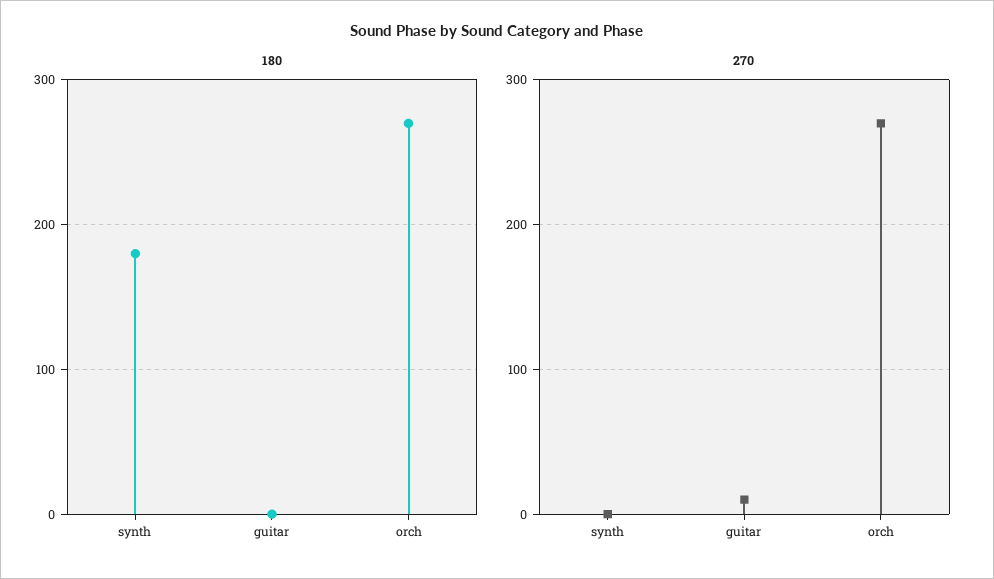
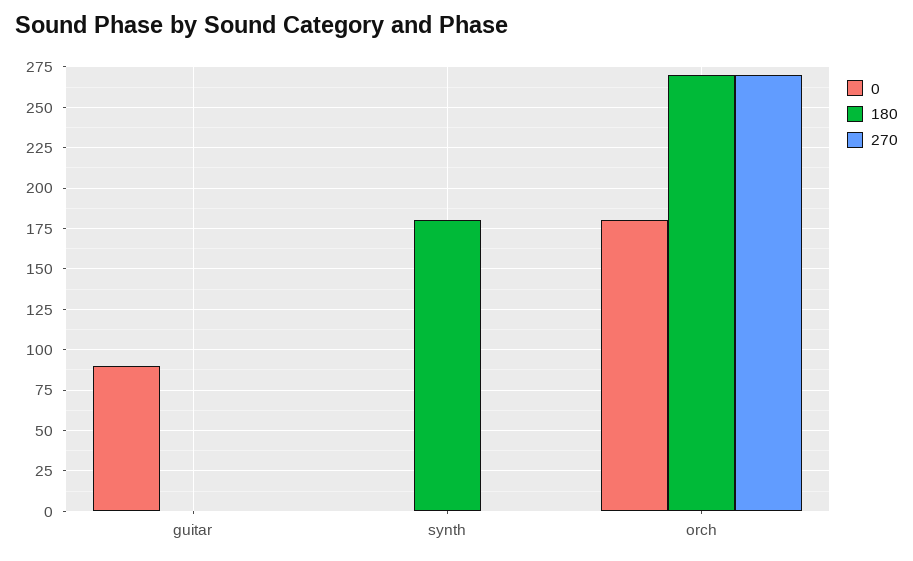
  {
    "180": {
      "synth": 180,
      "guitar": 0,
      "orch": 270
    },
    "270": {
      "synth": 0,
-     "guitar": 10,
+     "guitar": 0,
      "orch": 270
-   }
+   },
+   "0": {
+     "guitar": 90,
+     "synth": 0,
+     "orch": 180
+   }
  }

